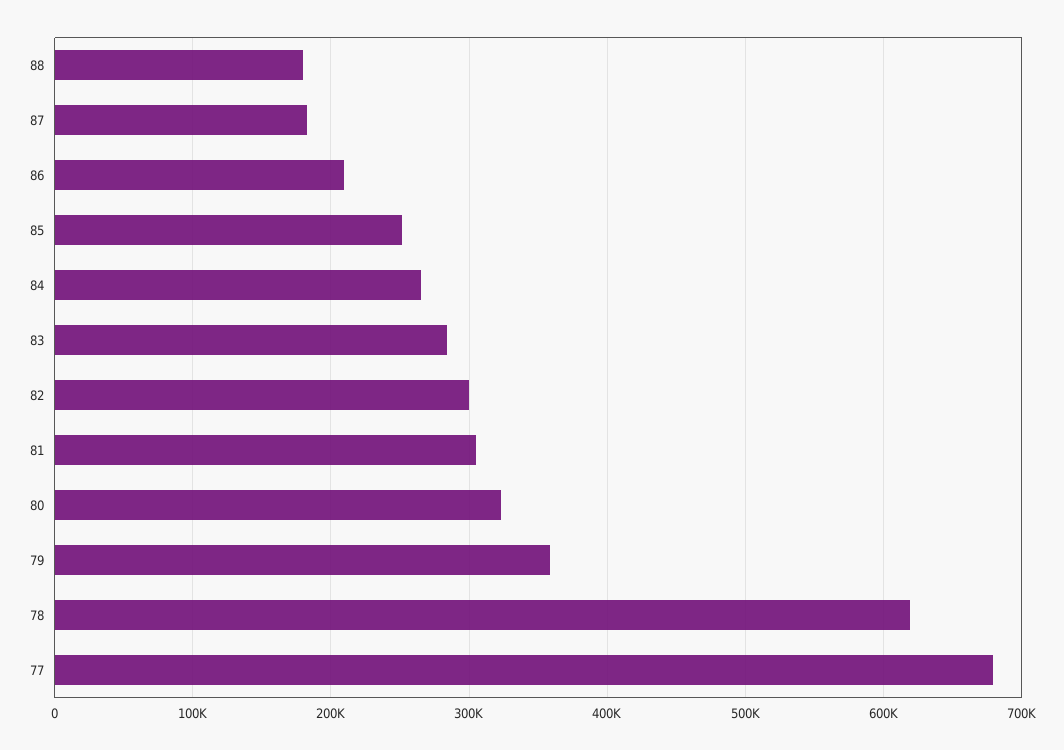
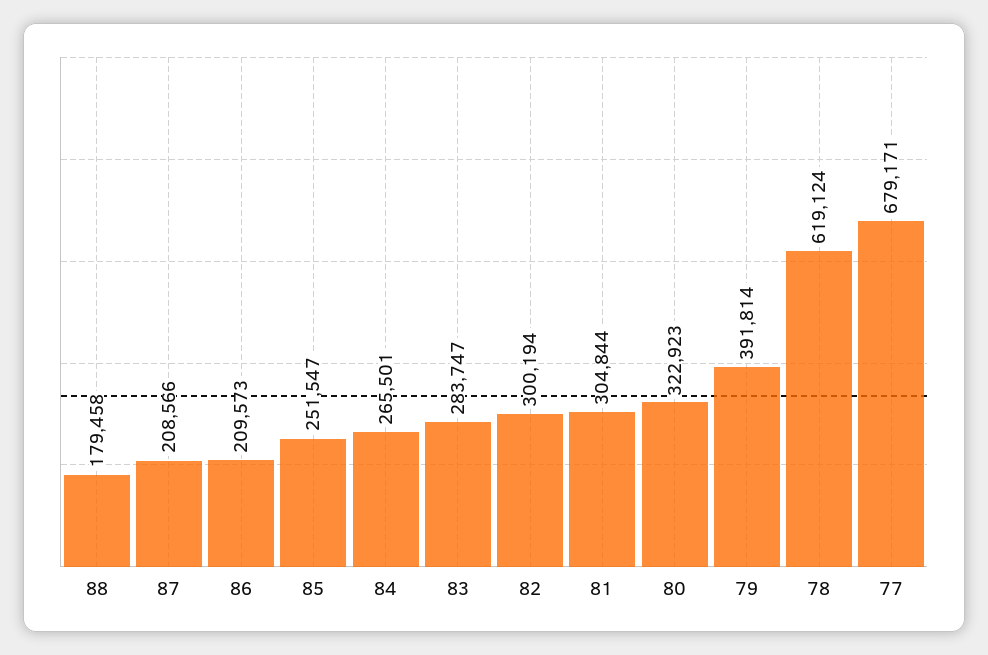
  {
    "88": 179458,
-   "87": 180000,
+   "87": 208566,
    "86": 209573,
    "85": 251547,
    "84": 265501,
    "83": 283747,
    "82": 300194,
    "81": 304844,
    "80": 322923,
-   "79": 360000,
+   "79": 391814,
    "78": 619124,
    "77": 679171
  }

